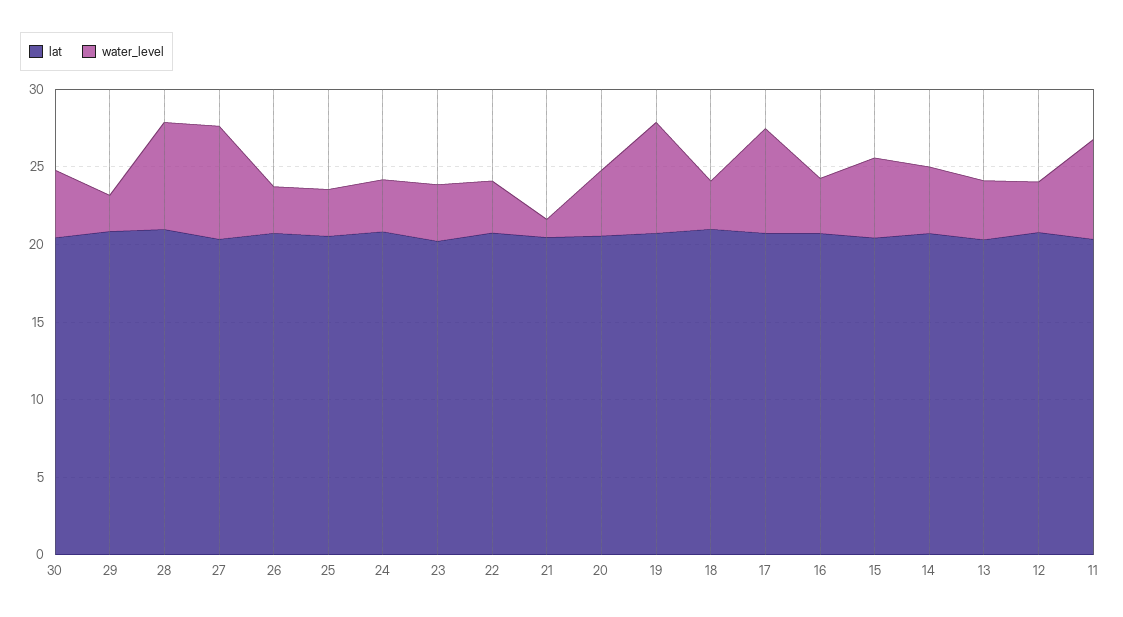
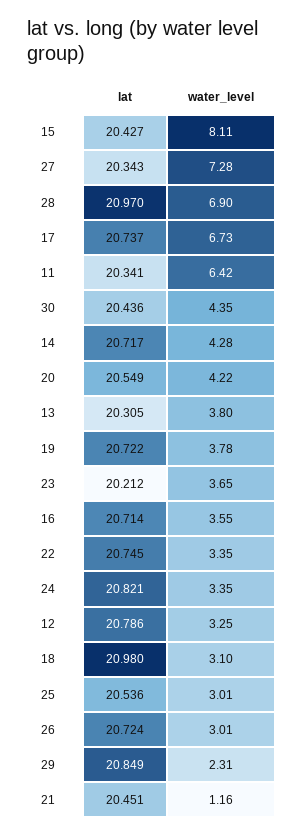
  {
    "lat": {
      "30": 20.436,
      "29": 20.849,
      "28": 20.97,
      "27": 20.343,
      "26": 20.724,
      "25": 20.536,
      "24": 20.821,
      "23": 20.212,
      "22": 20.745,
      "21": 20.451,
      "20": 20.549,
      "19": 20.722,
      "18": 20.98,
      "17": 20.737,
      "16": 20.714,
      "15": 20.427,
      "14": 20.717,
      "13": 20.305,
      "12": 20.786,
      "11": 20.341
    },
    "water_level": {
      "30": 4.35,
      "29": 2.31,
      "28": 6.9,
      "27": 7.28,
      "26": 3.01,
      "25": 3.01,
      "24": 3.35,
      "23": 3.65,
      "22": 3.35,
      "21": 1.16,
      "20": 4.22,
-     "19": 7,
+     "19": 3.78,
      "18": 3.1,
      "17": 6.73,
      "16": 3.55,
-     "15": 5,
+     "15": 8.11,
      "14": 4.28,
      "13": 3.8,
      "12": 3.25,
      "11": 6.42
    }
  }

